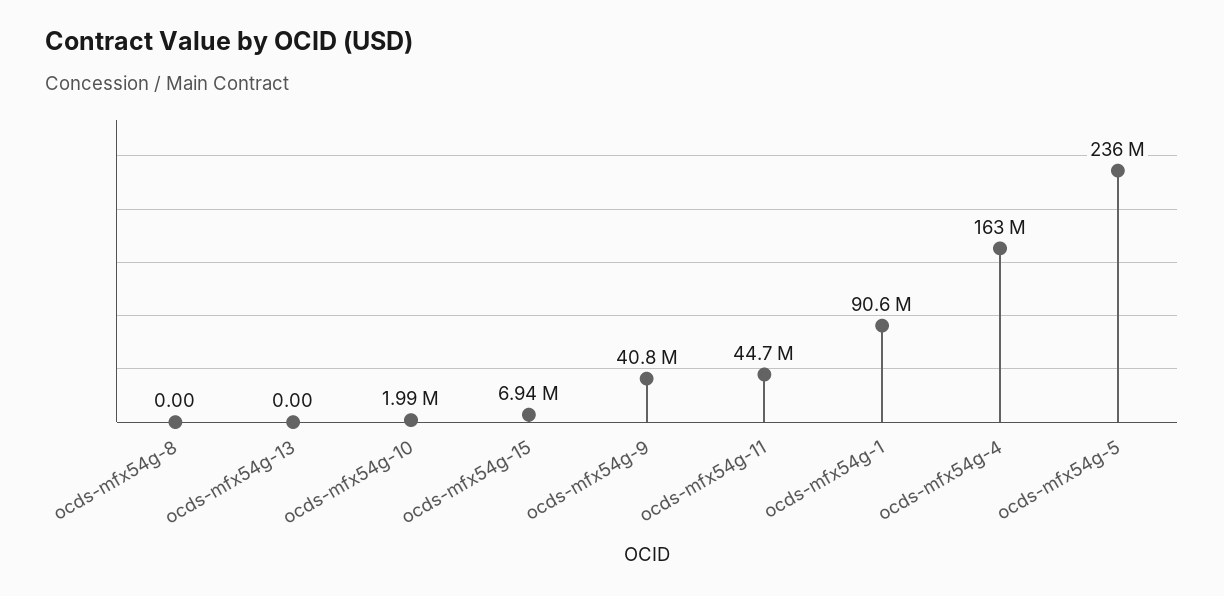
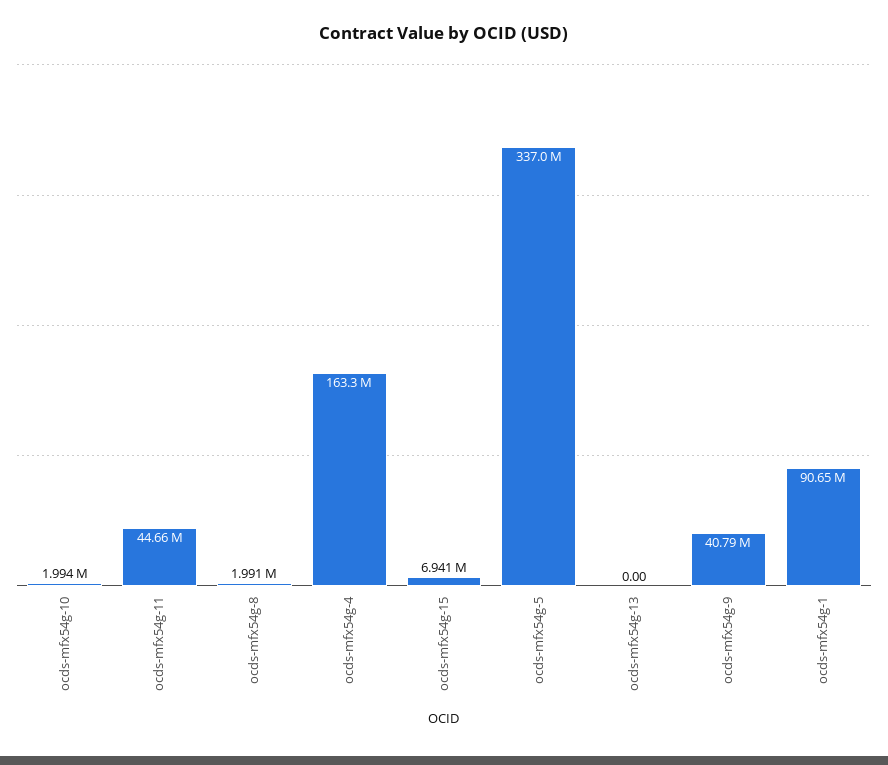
  {
-   "ocds-mfx54g-8": 0,
+   "ocds-mfx54g-8": 1991000,
    "ocds-mfx54g-13": 0,
    "ocds-mfx54g-10": 1994000,
    "ocds-mfx54g-15": 6941000,
    "ocds-mfx54g-9": 40790000,
    "ocds-mfx54g-11": 44660000,
    "ocds-mfx54g-1": 90650000,
    "ocds-mfx54g-4": 163300000,
-   "ocds-mfx54g-5": 236000000
+   "ocds-mfx54g-5": 337000000
  }

